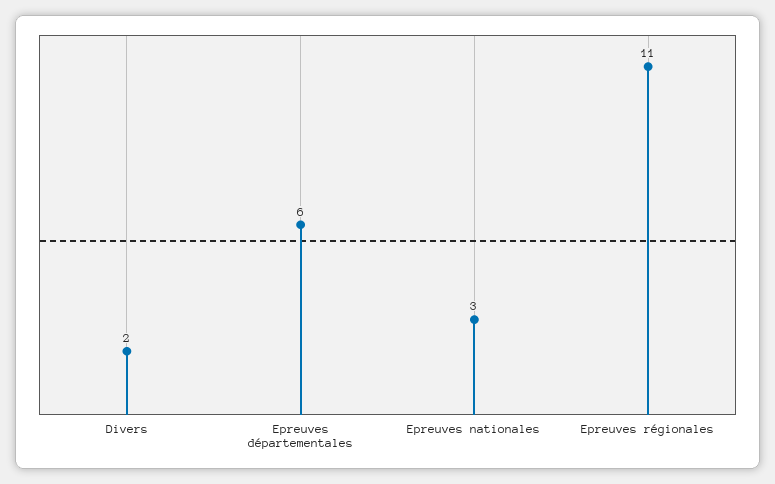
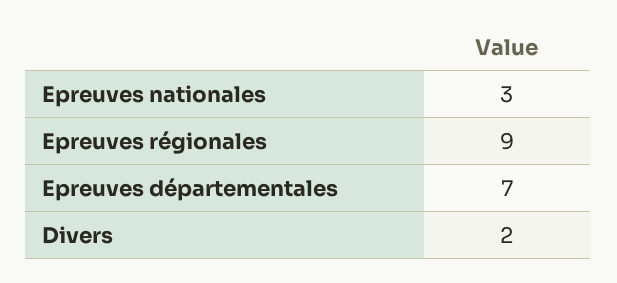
  {
    "Divers": 2,
-   "Epreuves départementales": 6,
+   "Epreuves départementales": 7,
    "Epreuves nationales": 3,
-   "Epreuves régionales": 11
+   "Epreuves régionales": 9
  }

